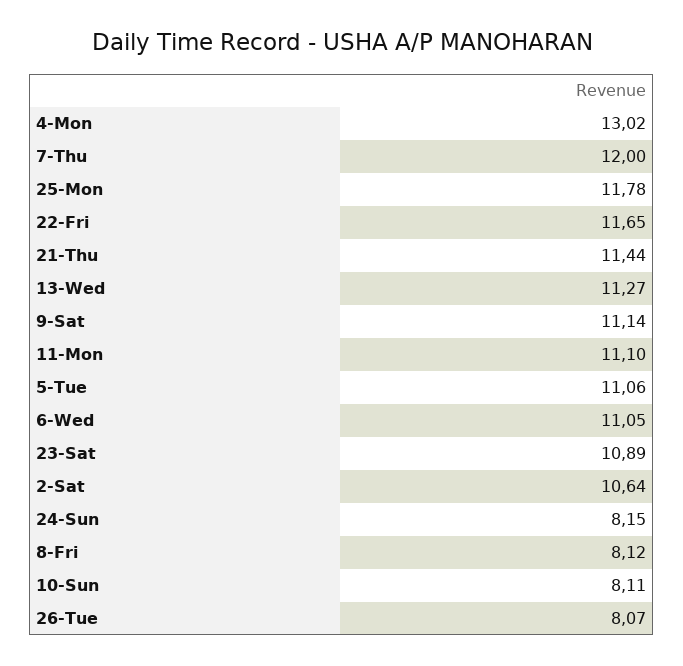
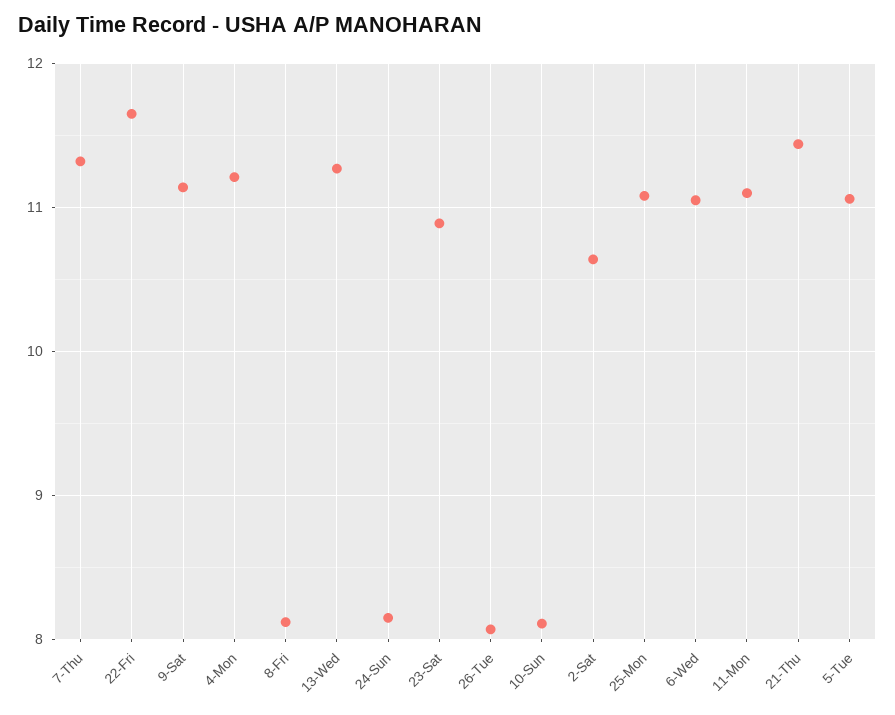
  {
-   "4-Mon": 13.02,
+   "4-Mon": 11.2,
-   "7-Thu": 12,
+   "7-Thu": 11.3,
-   "25-Mon": 11.78,
+   "25-Mon": 11.1,
    "22-Fri": 11.65,
    "21-Thu": 11.44,
    "13-Wed": 11.27,
    "9-Sat": 11.14,
    "11-Mon": 11.1,
    "5-Tue": 11.06,
    "6-Wed": 11.05,
    "23-Sat": 10.89,
    "2-Sat": 10.64,
    "24-Sun": 8.15,
    "8-Fri": 8.12,
    "10-Sun": 8.11,
    "26-Tue": 8.07
  }

